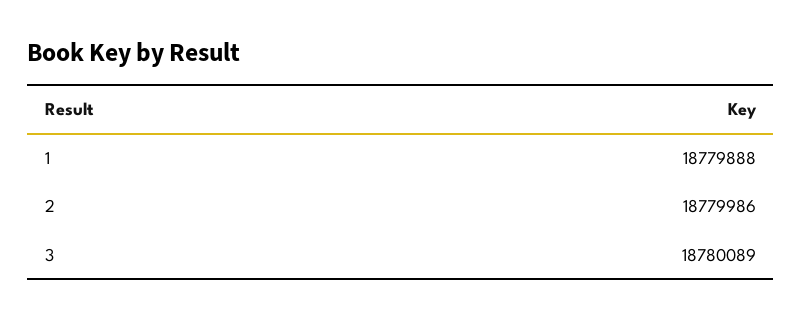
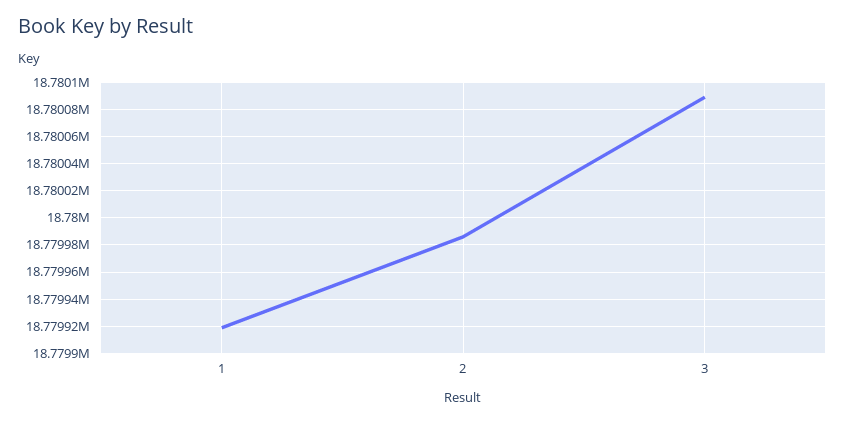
  {
-   "1": 18779888,
+   "1": 18779920,
    "2": 18779986,
    "3": 18780089
  }

